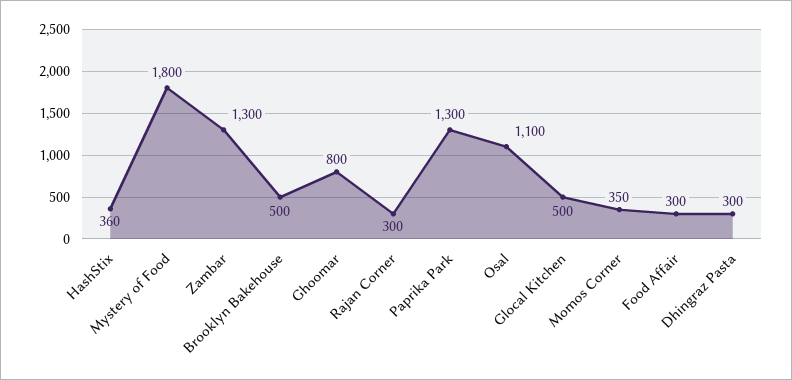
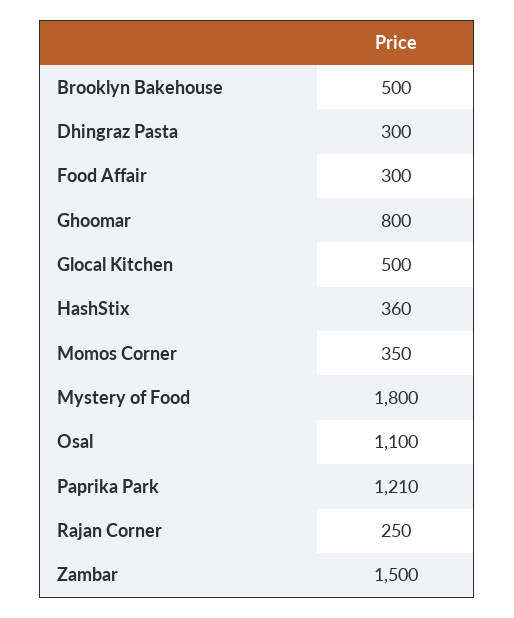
  {
    "HashStix": 360,
    "Mystery of Food": 1800,
-   "Zambar": 1300,
+   "Zambar": 1500,
    "Brooklyn Bakehouse": 500,
    "Ghoomar": 800,
-   "Rajan Corner": 300,
+   "Rajan Corner": 250,
-   "Paprika Park": 1300,
+   "Paprika Park": 1210,
    "Osal": 1100,
    "Glocal Kitchen": 500,
    "Momos Corner": 350,
    "Food Affair": 300,
    "Dhingraz Pasta": 300
  }

